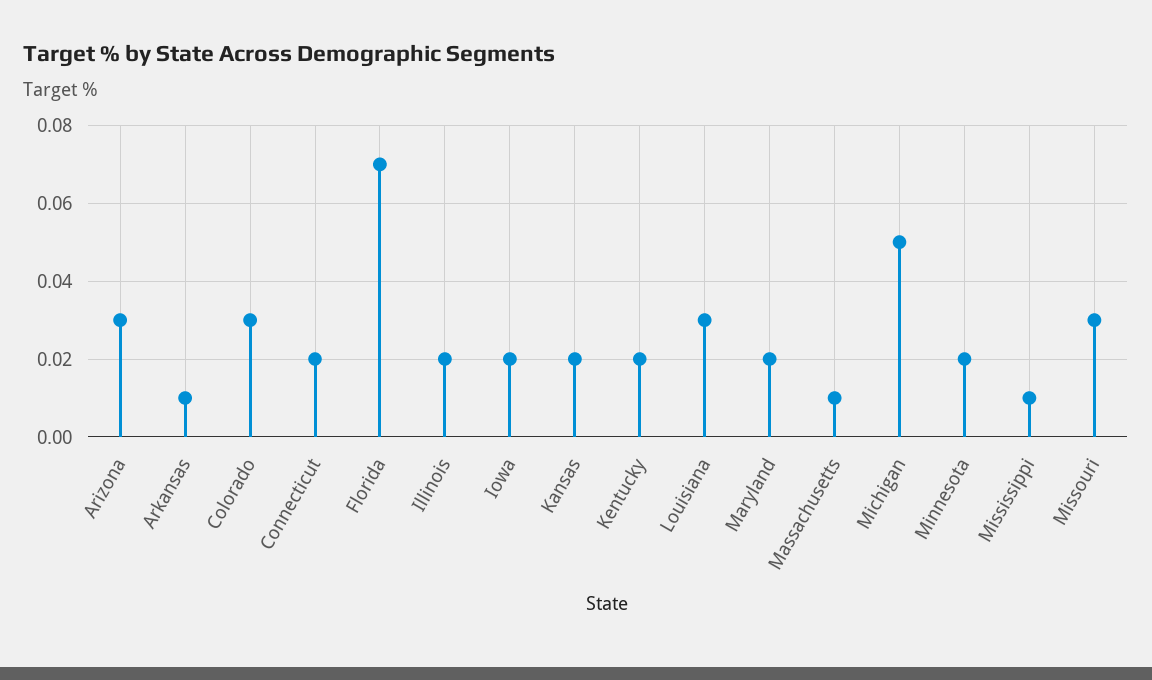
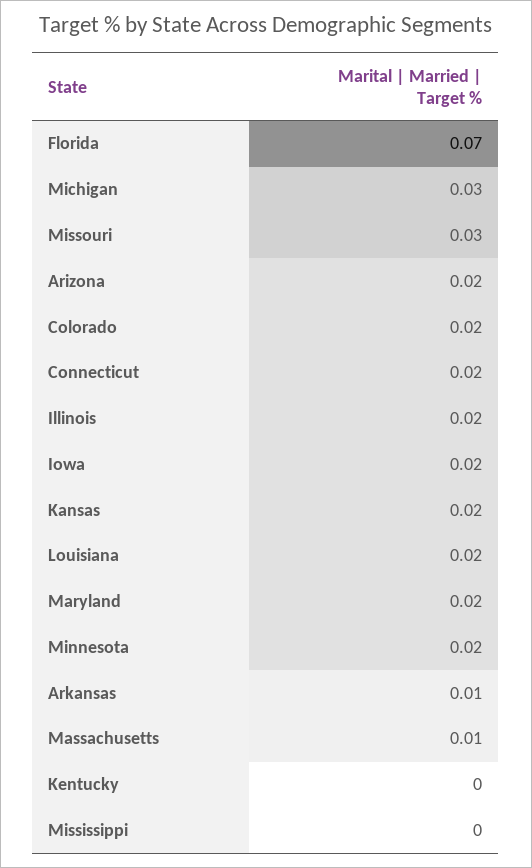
  {
-   "Arizona": 0.03,
+   "Arizona": 0.02,
    "Arkansas": 0.01,
-   "Colorado": 0.03,
+   "Colorado": 0.02,
    "Connecticut": 0.02,
    "Florida": 0.07,
    "Illinois": 0.02,
    "Iowa": 0.02,
    "Kansas": 0.02,
-   "Kentucky": 0.02,
+   "Kentucky": 0,
-   "Louisiana": 0.03,
+   "Louisiana": 0.02,
    "Maryland": 0.02,
    "Massachusetts": 0.01,
-   "Michigan": 0.05,
+   "Michigan": 0.03,
    "Minnesota": 0.02,
-   "Mississippi": 0.01,
+   "Mississippi": 0,
    "Missouri": 0.03
  }

